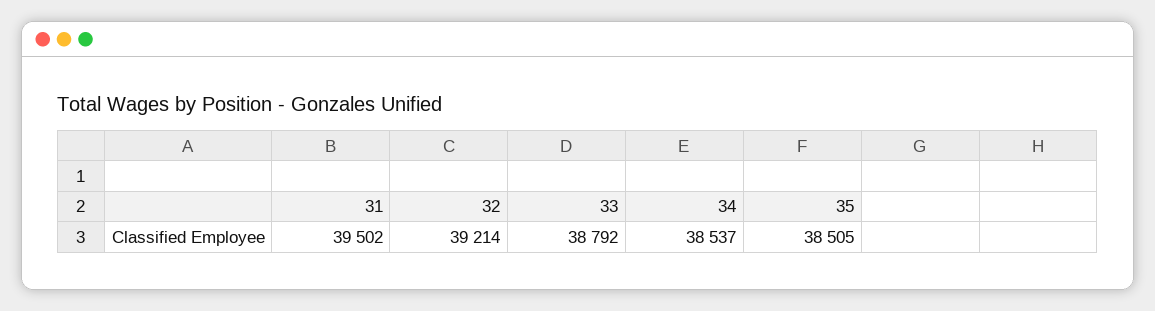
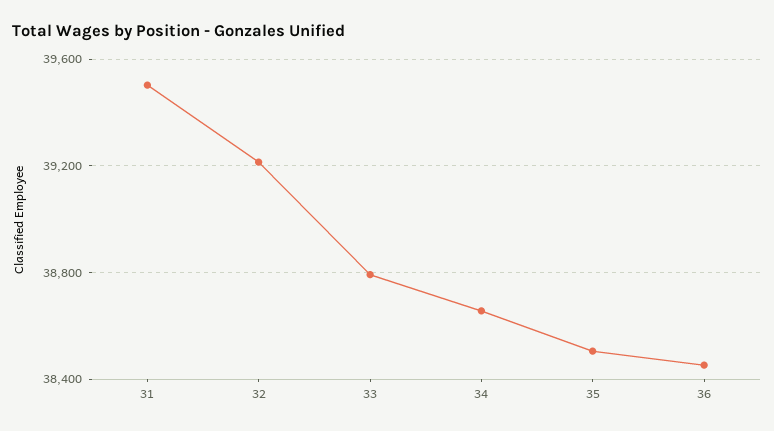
  {
    "31": 39502,
    "32": 39214,
    "33": 38792,
-   "34": 38537,
+   "34": 38650,
-   "35": 38505
+   "35": 38505,
+   "36": 38450
  }

